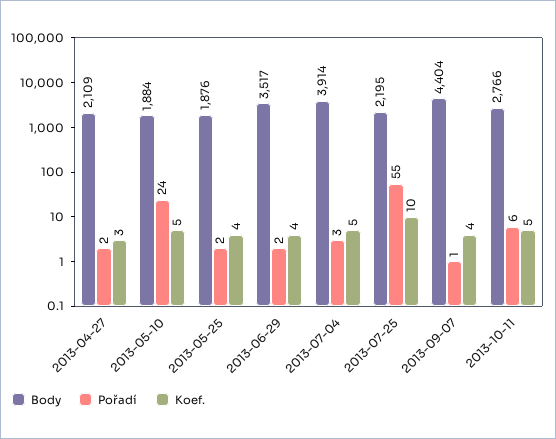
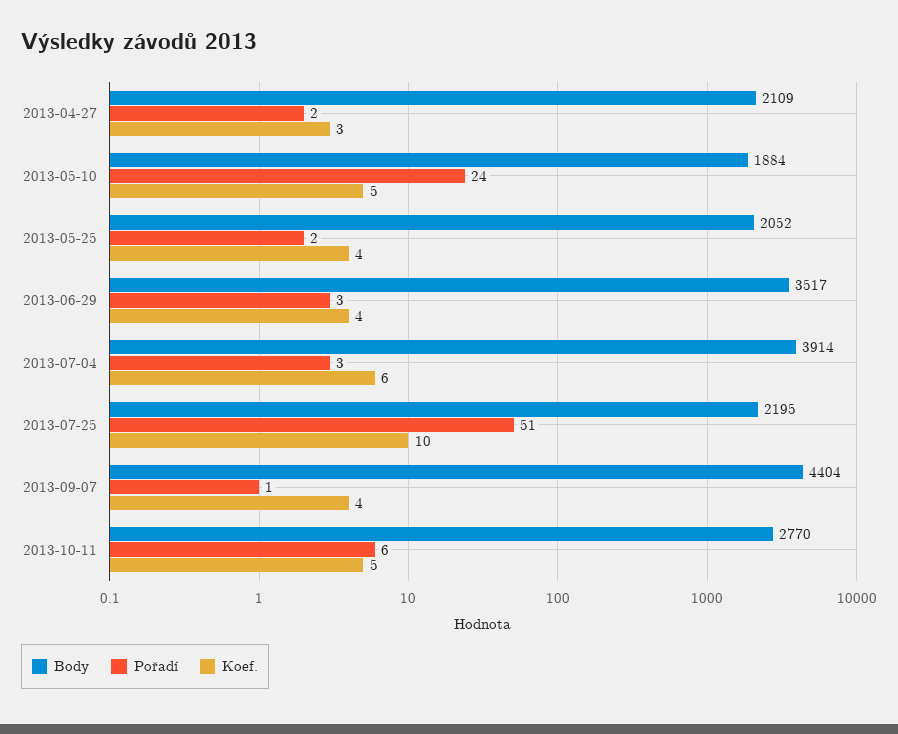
  {
    "Body": {
      "2013-04-27": 2109,
      "2013-05-10": 1884,
-     "2013-05-25": 1876,
+     "2013-05-25": 2052,
      "2013-06-29": 3517,
      "2013-07-04": 3914,
      "2013-07-25": 2195,
      "2013-09-07": 4404,
-     "2013-10-11": 2766
+     "2013-10-11": 2770
    },
    "Pořadí": {
      "2013-04-27": 2,
      "2013-05-10": 24,
      "2013-05-25": 2,
-     "2013-06-29": 2,
+     "2013-06-29": 3,
      "2013-07-04": 3,
-     "2013-07-25": 55,
+     "2013-07-25": 51,
      "2013-09-07": 1,
      "2013-10-11": 6
    },
    "Koef.": {
      "2013-04-27": 3,
      "2013-05-10": 5,
      "2013-05-25": 4,
      "2013-06-29": 4,
-     "2013-07-04": 5,
+     "2013-07-04": 6,
      "2013-07-25": 10,
      "2013-09-07": 4,
      "2013-10-11": 5
    }
  }

